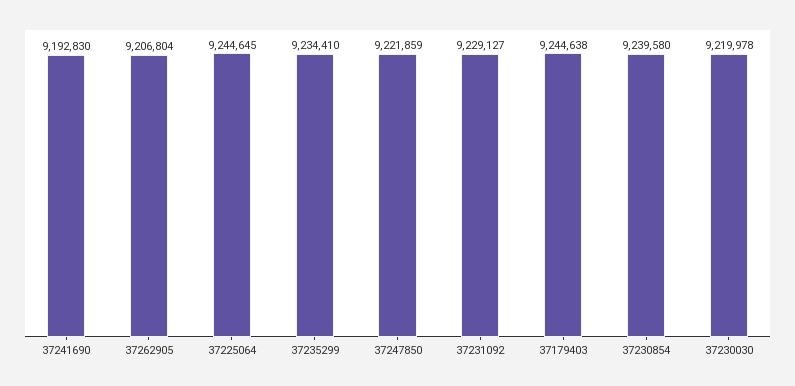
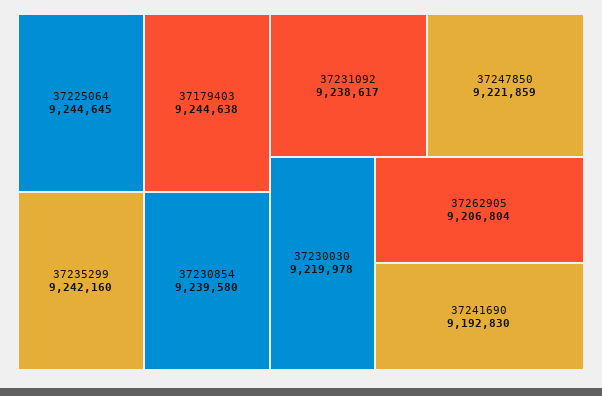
  {
    "37241690": 9192830,
    "37262905": 9206804,
    "37225064": 9244645,
-   "37235299": 9234410,
+   "37235299": 9242160,
    "37247850": 9221859,
-   "37231092": 9229127,
+   "37231092": 9238617,
    "37179403": 9244638,
    "37230854": 9239580,
    "37230030": 9219978
  }

